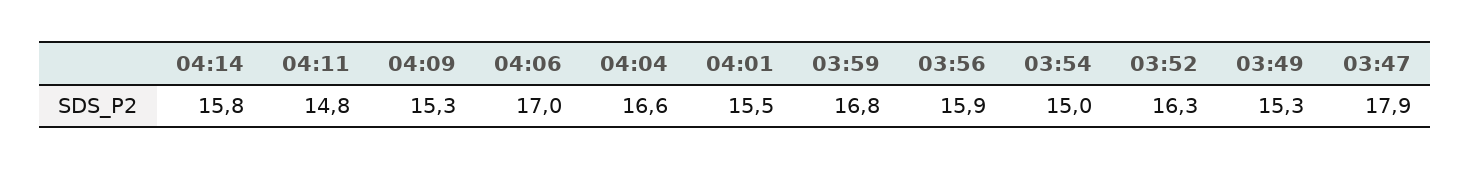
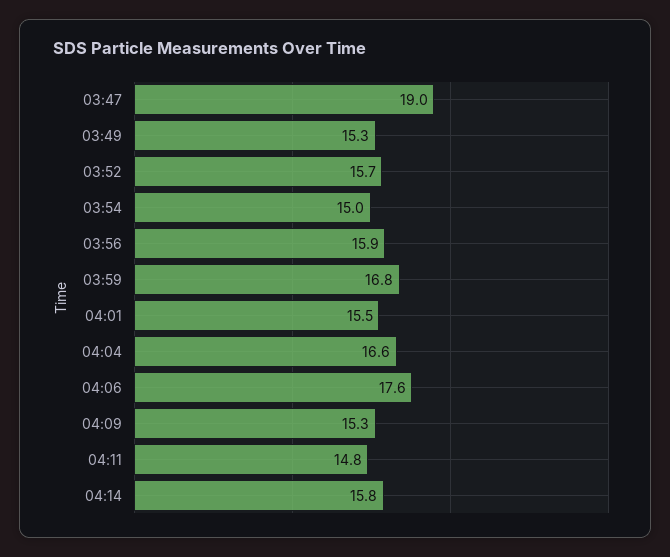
  {
    "04:14": 15.8,
    "04:11": 14.8,
    "04:09": 15.3,
-   "04:06": 17,
+   "04:06": 17.6,
    "04:04": 16.6,
    "04:01": 15.5,
    "03:59": 16.8,
    "03:56": 15.9,
    "03:54": 15,
-   "03:52": 16.3,
+   "03:52": 15.7,
    "03:49": 15.3,
-   "03:47": 17.9
+   "03:47": 19
  }

